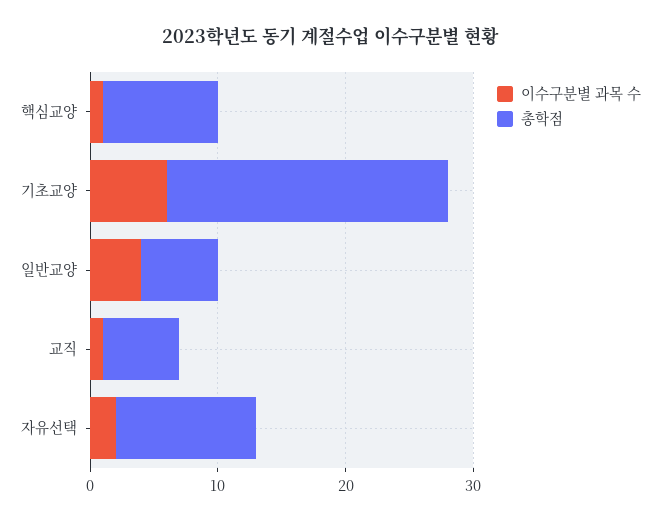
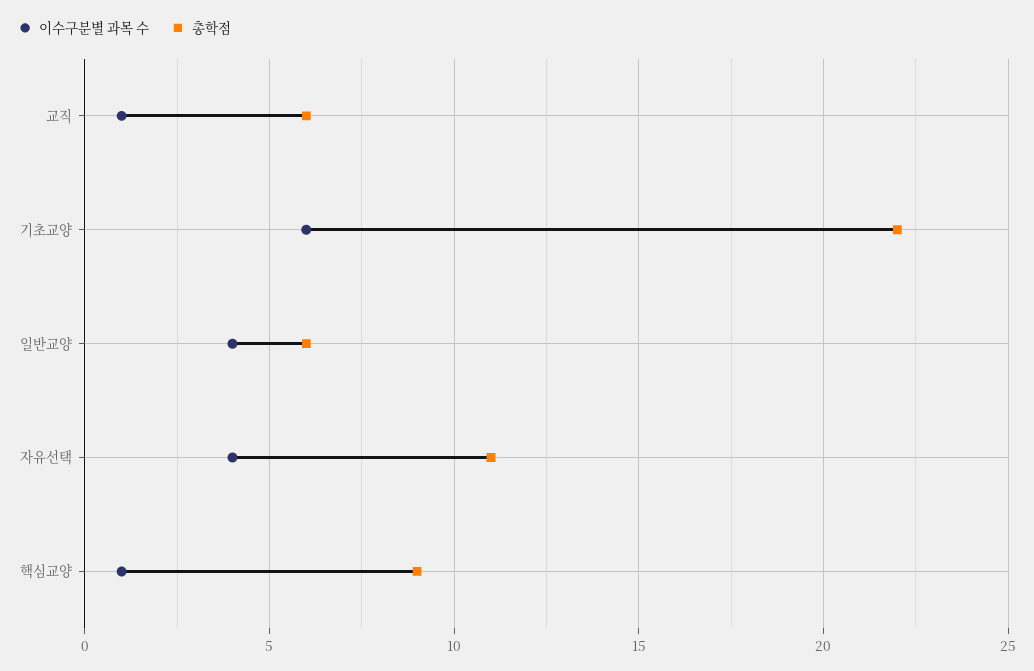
  {
    "이수구분별 과목 수": {
      "핵심교양": 1,
      "기초교양": 6,
      "일반교양": 4,
      "교직": 1,
-     "자유선택": 2
+     "자유선택": 4
    },
    "총학점": {
      "핵심교양": 9,
      "기초교양": 22,
      "일반교양": 6,
      "교직": 6,
      "자유선택": 11
    }
  }

